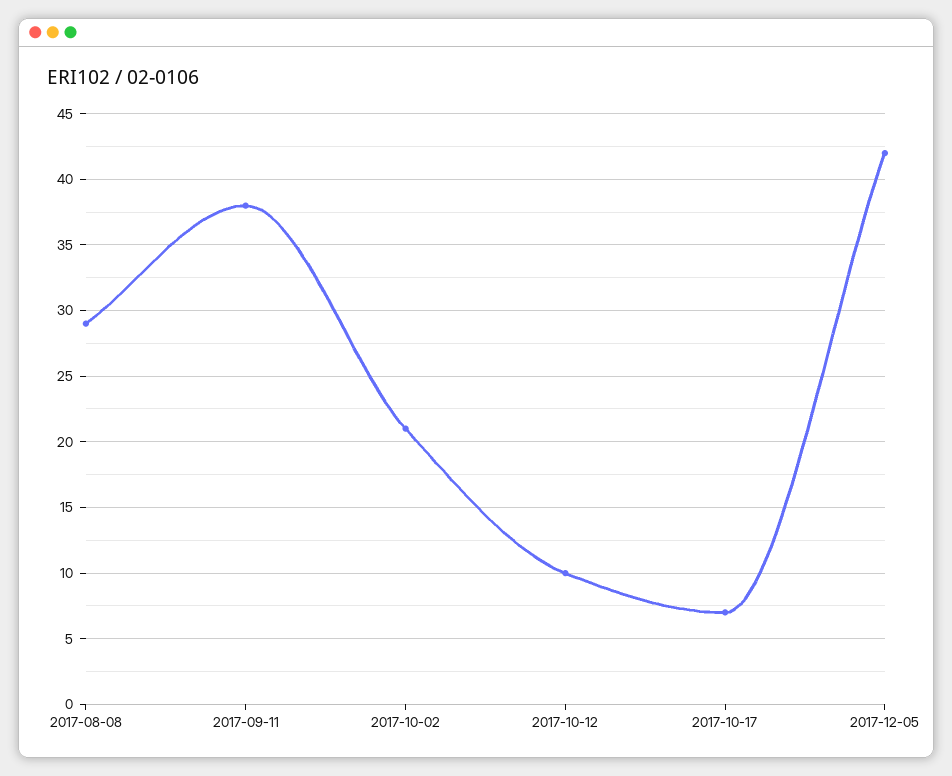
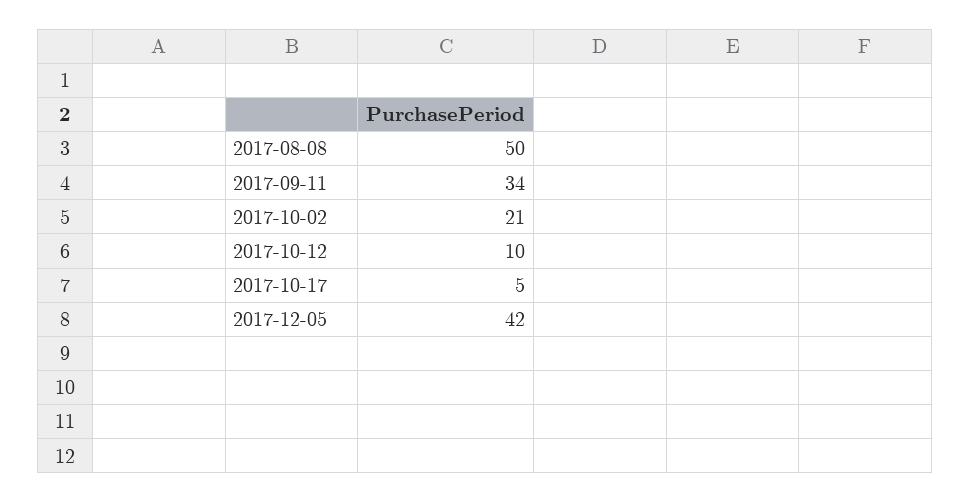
  {
-   "2017-08-08": 29,
+   "2017-08-08": 50,
-   "2017-09-11": 38,
+   "2017-09-11": 34,
    "2017-10-02": 21,
    "2017-10-12": 10,
-   "2017-10-17": 7,
+   "2017-10-17": 5,
    "2017-12-05": 42
  }

